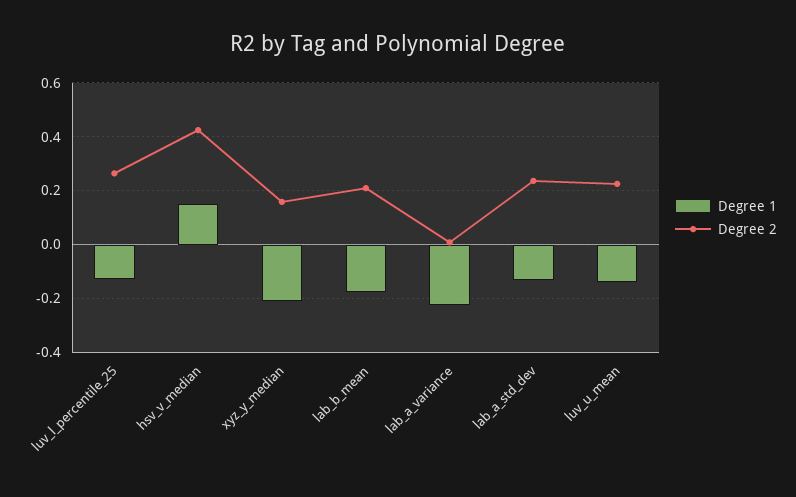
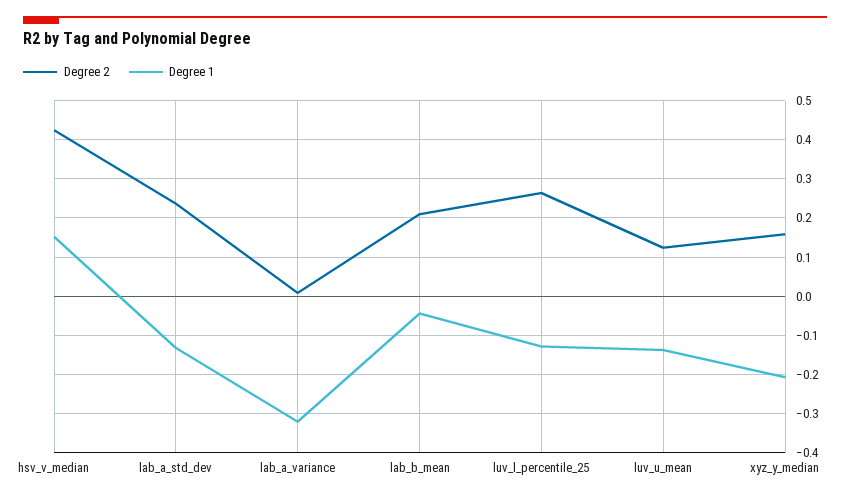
  {
    "Degree 1": {
      "luv_l_percentile_25": -0.12,
      "hsv_v_median": 0.16,
      "xyz_y_median": -0.2,
-     "lab_b_mean": -0.175,
+     "lab_b_mean": -0.04,
-     "lab_a_variance": -0.225,
+     "lab_a_variance": -0.32,
      "lab_a_std_dev": -0.14,
      "luv_u_mean": -0.14
    },
    "Degree 2": {
      "luv_l_percentile_25": 0.26,
      "hsv_v_median": 0.42,
      "xyz_y_median": 0.16,
      "lab_b_mean": 0.2,
      "lab_a_variance": 0,
      "lab_a_std_dev": 0.24,
-     "luv_u_mean": 0.225
+     "luv_u_mean": 0.12
    }
  }

